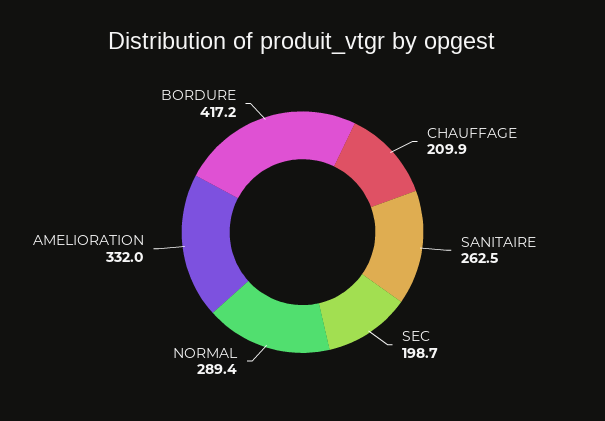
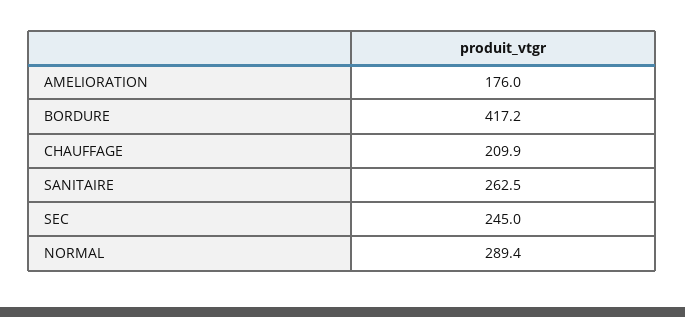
  {
    "CHAUFFAGE": 209.9,
    "SANITAIRE": 262.5,
-   "SEC": 198.7,
+   "SEC": 245,
    "NORMAL": 289.4,
-   "AMELIORATION": 332,
+   "AMELIORATION": 176,
    "BORDURE": 417.2
  }

